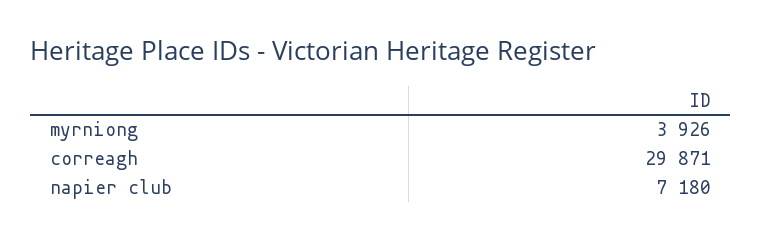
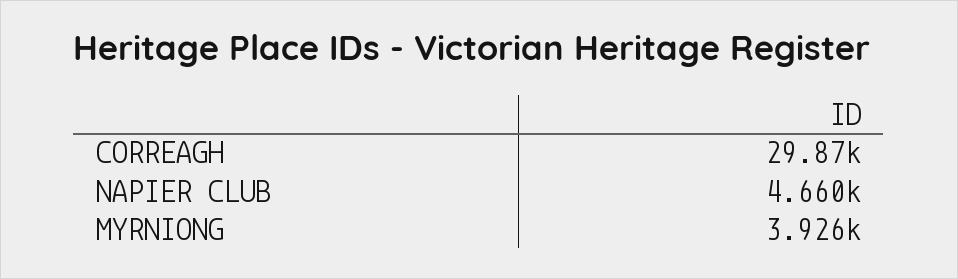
  {
    "myrniong": 3926,
    "correagh": 29871,
-   "napier club": 7180
+   "napier club": 4660
  }

